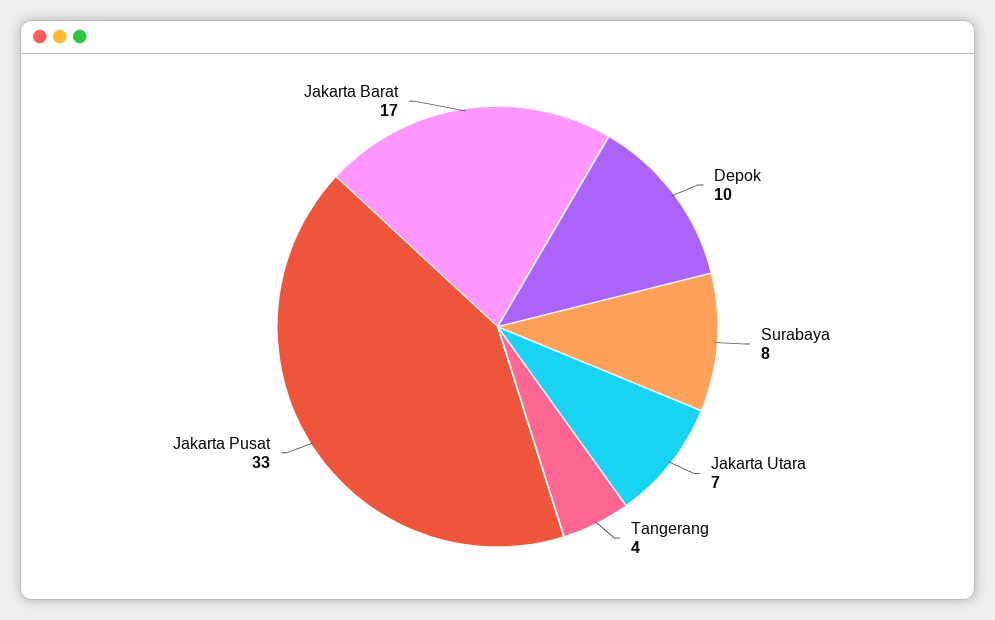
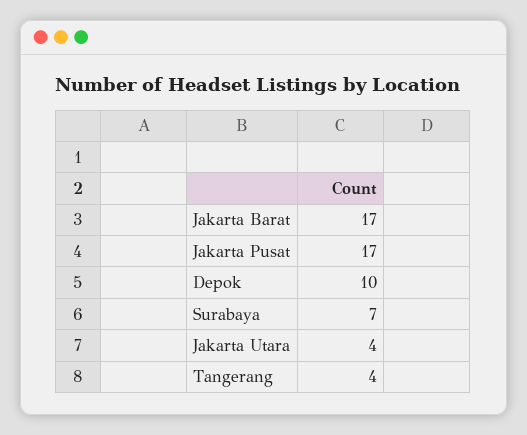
  {
    "Depok": 10,
-   "Surabaya": 8,
+   "Surabaya": 7,
-   "Jakarta Utara": 7,
+   "Jakarta Utara": 4,
    "Tangerang": 4,
-   "Jakarta Pusat": 33,
+   "Jakarta Pusat": 17,
    "Jakarta Barat": 17
  }

